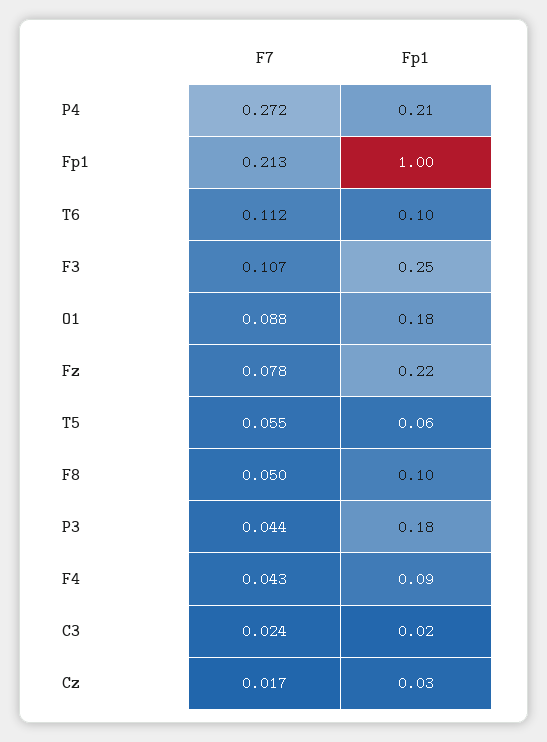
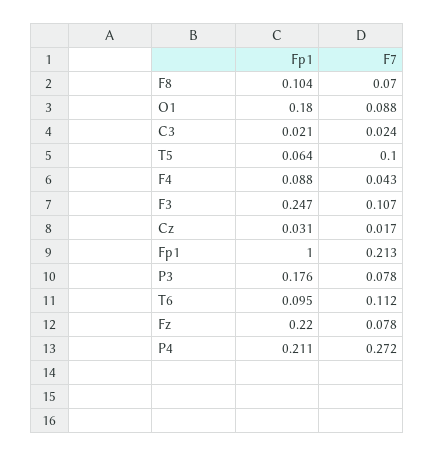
  {
    "F7": {
      "P4": 0.272,
      "Fp1": 0.213,
      "T6": 0.112,
      "F3": 0.107,
      "O1": 0.088,
      "Fz": 0.078,
-     "T5": 0.055,
+     "T5": 0.1,
-     "F8": 0.05,
+     "F8": 0.07,
-     "P3": 0.044,
+     "P3": 0.078,
      "F4": 0.043,
      "C3": 0.024,
      "Cz": 0.017
    },
    "Fp1": {
      "P4": 0.211,
      "Fp1": 1,
      "T6": 0.095,
      "F3": 0.247,
      "O1": 0.18,
      "Fz": 0.22,
      "T5": 0.064,
      "F8": 0.104,
      "P3": 0.176,
      "F4": 0.088,
      "C3": 0.021,
      "Cz": 0.031
    }
  }

